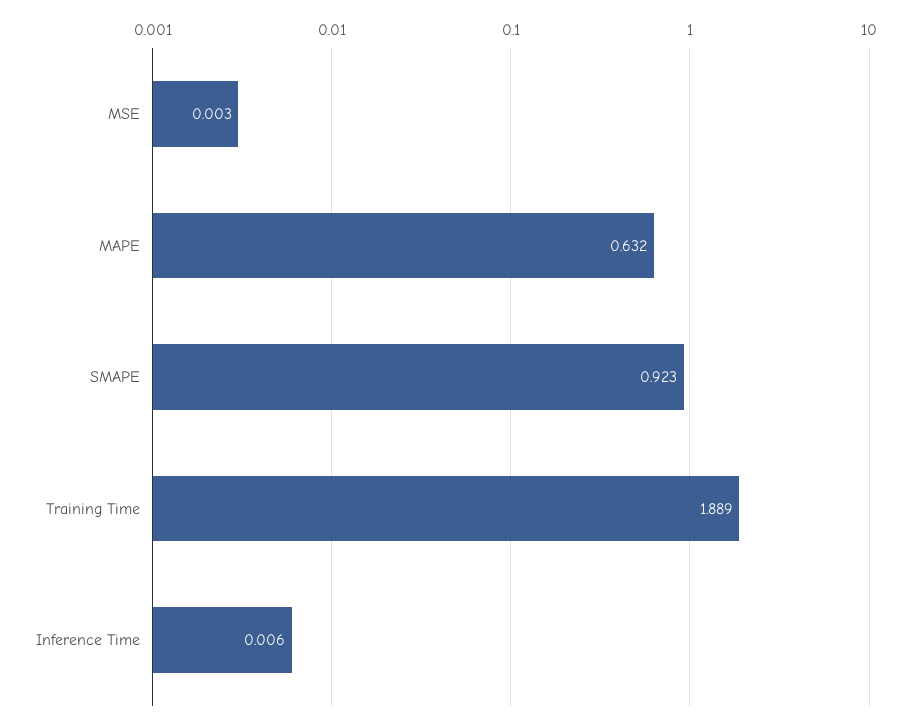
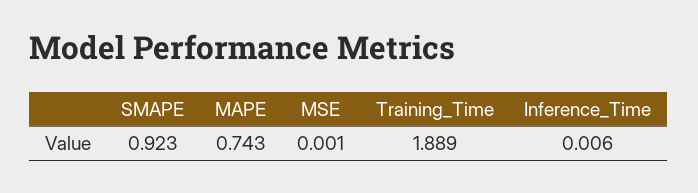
  {
-   "MSE": 0.003,
+   "MSE": 0.001,
-   "MAPE": 0.632,
+   "MAPE": 0.743,
    "SMAPE": 0.923,
    "Training Time": 1.889,
    "Inference Time": 0.006
  }

